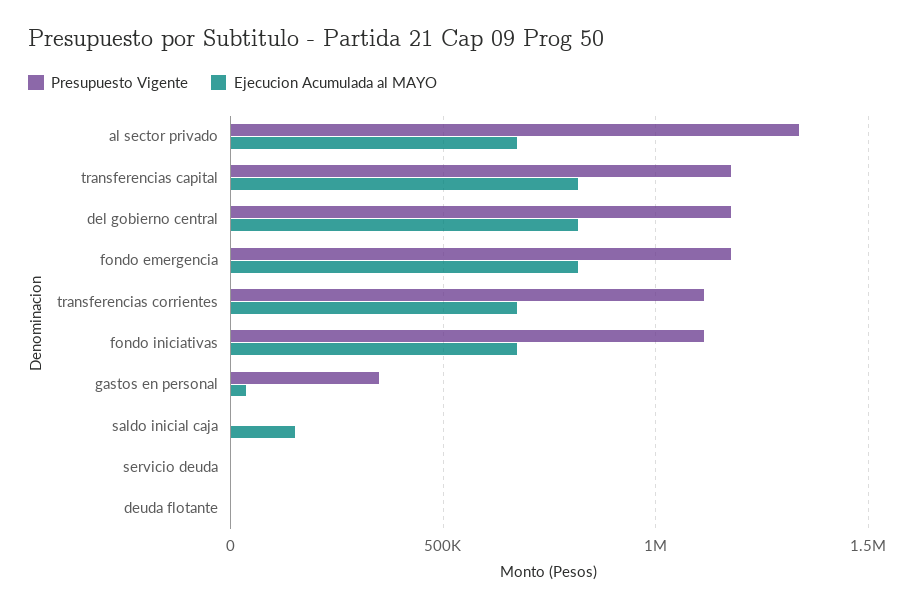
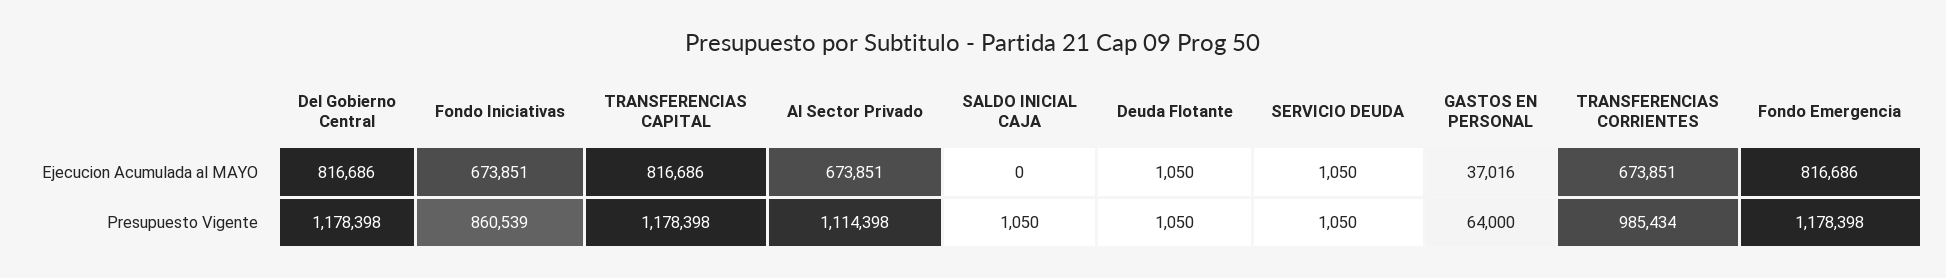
  {
    "Presupuesto Vigente": {
-     "al sector privado": 1350000,
+     "al sector privado": 1114398,
      "transferencias capital": 1178398,
      "del gobierno central": 1178398,
      "fondo emergencia": 1178398,
-     "transferencias corrientes": 1100000,
+     "transferencias corrientes": 985434,
-     "fondo iniciativas": 1100000,
+     "fondo iniciativas": 860539,
-     "gastos en personal": 350000,
+     "gastos en personal": 64000,
      "saldo inicial caja": 1050,
      "servicio deuda": 1050,
      "deuda flotante": 1050
    },
    "Ejecucion Acumulada al MAYO": {
      "al sector privado": 673851,
      "transferencias capital": 816686,
      "del gobierno central": 816686,
      "fondo emergencia": 816686,
      "transferencias corrientes": 673851,
      "fondo iniciativas": 673851,
      "gastos en personal": 37016,
-     "saldo inicial caja": 150000,
+     "saldo inicial caja": 0,
      "servicio deuda": 1050,
      "deuda flotante": 1050
    }
  }

